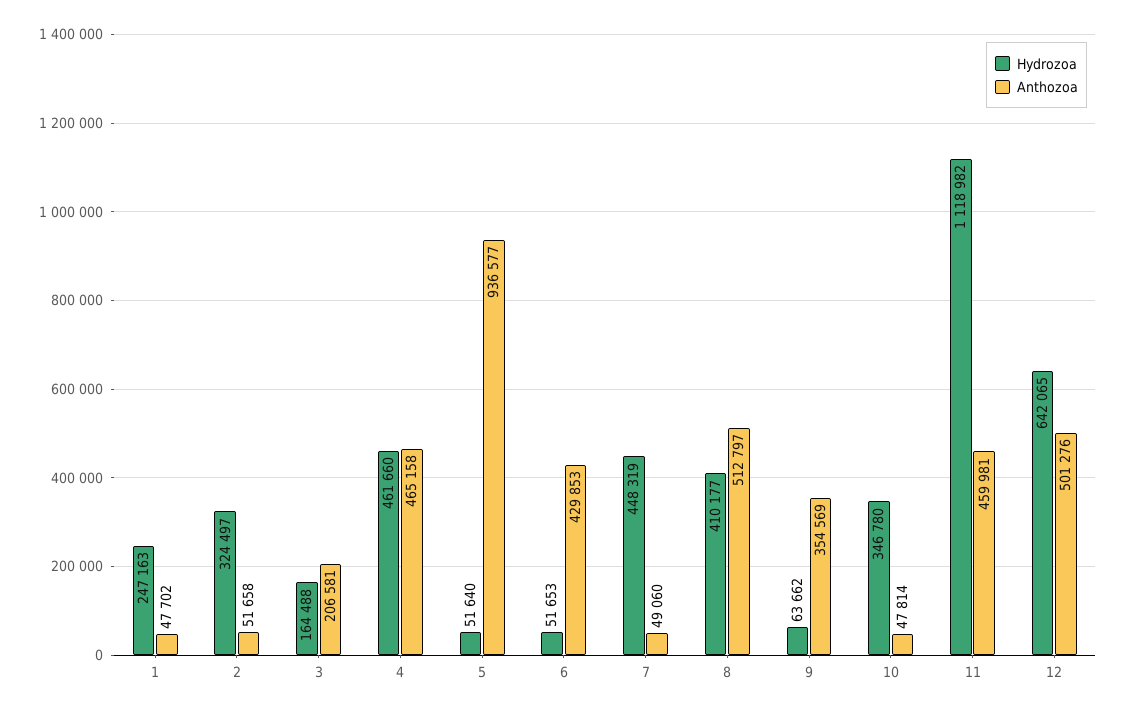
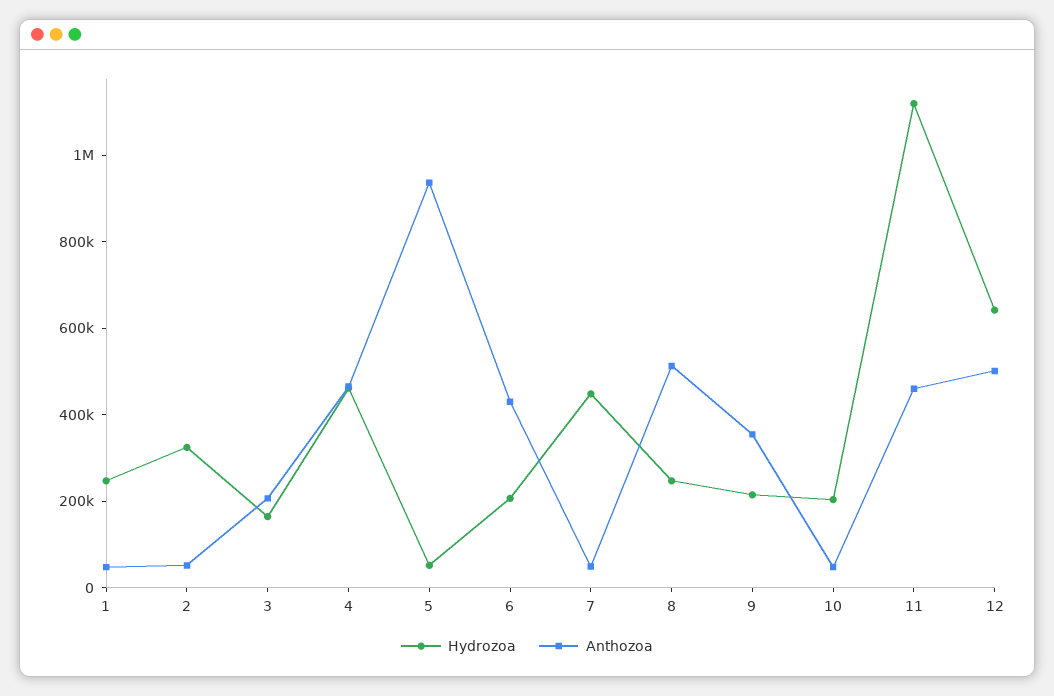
  {
    "Hydrozoa": {
      "1": 247163,
      "2": 324497,
      "3": 164488,
      "4": 461660,
      "5": 51640,
-     "6": 51653,
+     "6": 200000,
      "7": 448319,
-     "8": 410177,
+     "8": 250000,
-     "9": 63662,
+     "9": 200000,
-     "10": 346780,
+     "10": 200000,
      "11": 1118982,
      "12": 642065
    },
    "Anthozoa": {
      "1": 47702,
      "2": 51658,
      "3": 206581,
      "4": 465158,
      "5": 936577,
      "6": 429853,
      "7": 49060,
      "8": 512797,
      "9": 354569,
      "10": 47814,
      "11": 459981,
      "12": 501276
    }
  }

